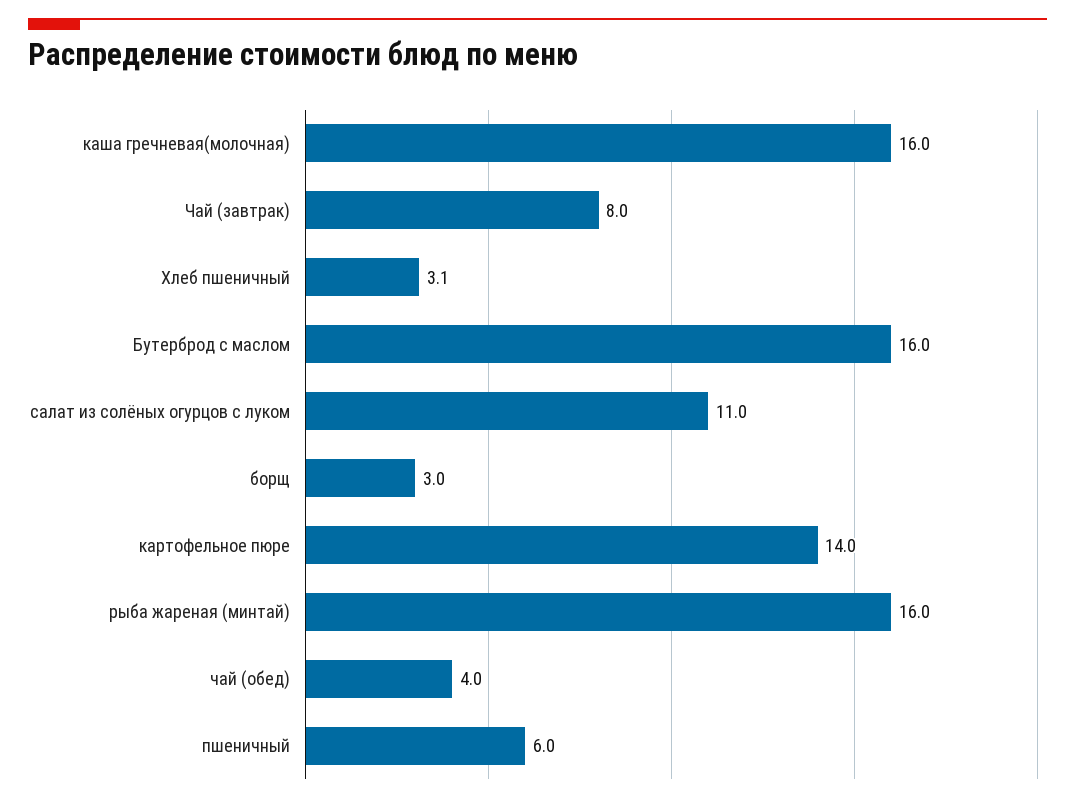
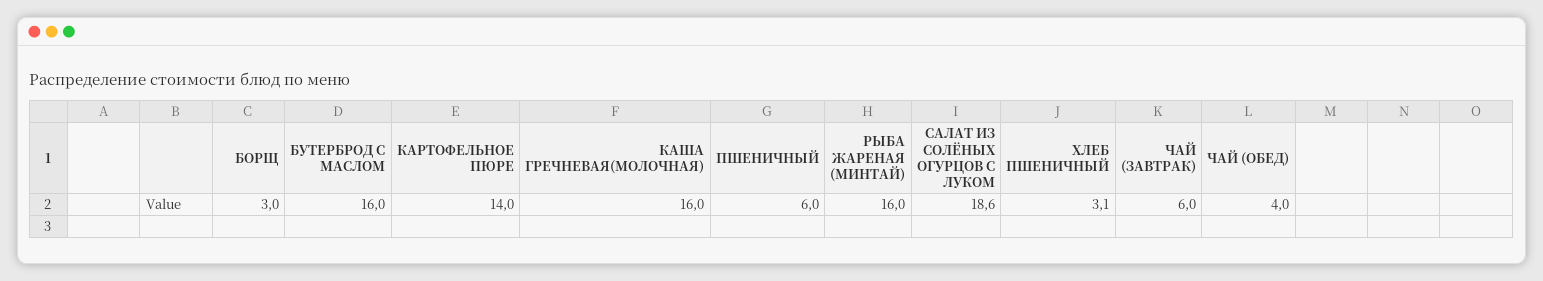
  {
    "каша гречневая(молочная)": 16,
-   "Чай (завтрак)": 8,
+   "Чай (завтрак)": 6,
    "Хлеб пшеничный": 3.1,
    "Бутерброд с маслом": 16,
-   "салат из солёных огурцов с луком": 11,
+   "салат из солёных огурцов с луком": 18.6,
    "борщ": 3,
    "картофельное пюре": 14,
    "рыба жареная (минтай)": 16,
    "чай (обед)": 4,
    "пшеничный": 6
  }

